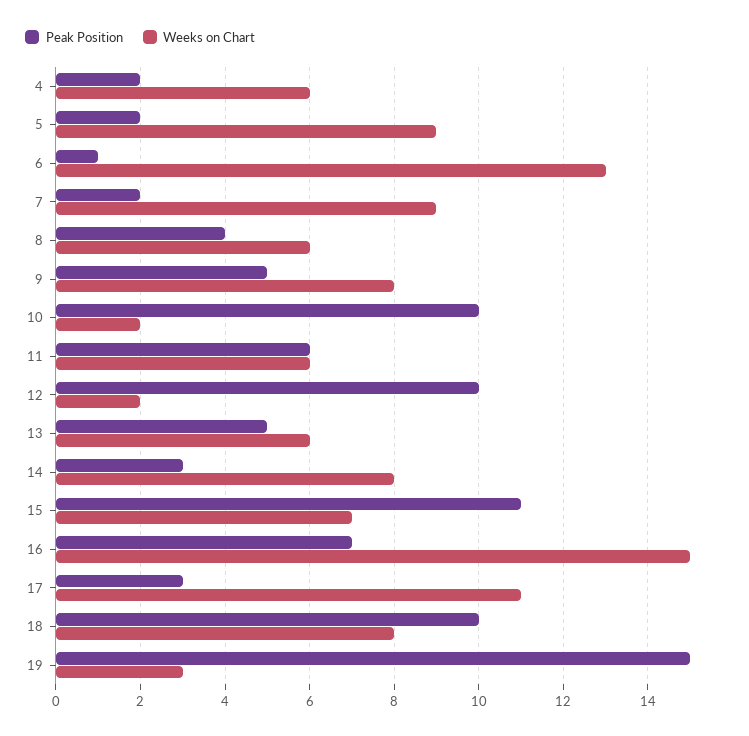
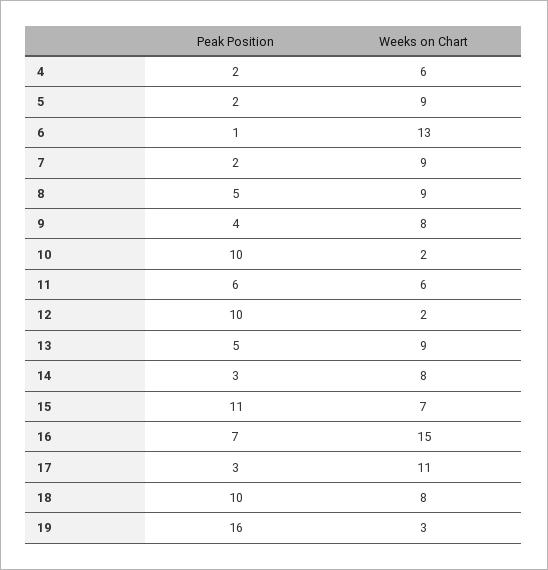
  {
    "Peak Position": {
      "4": 2,
      "5": 2,
      "6": 1,
      "7": 2,
-     "8": 4,
+     "8": 5,
-     "9": 5,
+     "9": 4,
      "10": 10,
      "11": 6,
      "12": 10,
      "13": 5,
      "14": 3,
      "15": 11,
      "16": 7,
      "17": 3,
      "18": 10,
-     "19": 15
+     "19": 16
    },
    "Weeks on Chart": {
      "4": 6,
      "5": 9,
      "6": 13,
      "7": 9,
-     "8": 6,
+     "8": 9,
      "9": 8,
      "10": 2,
      "11": 6,
      "12": 2,
-     "13": 6,
+     "13": 9,
      "14": 8,
      "15": 7,
      "16": 15,
      "17": 11,
      "18": 8,
      "19": 3
    }
  }

